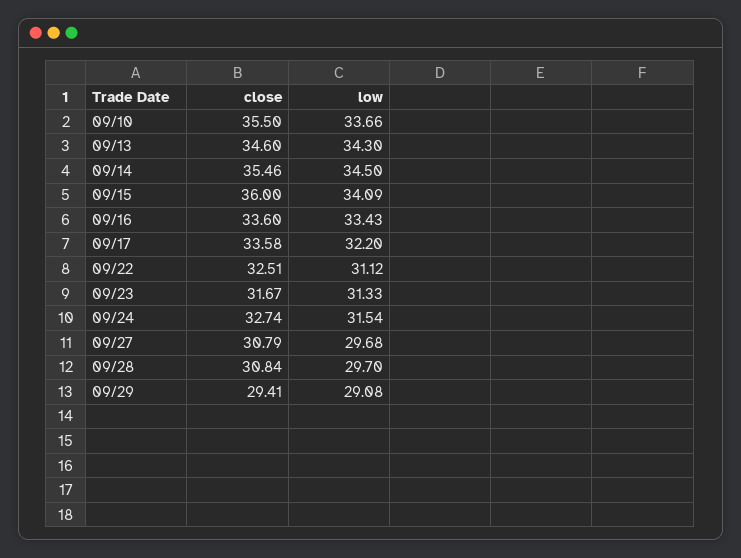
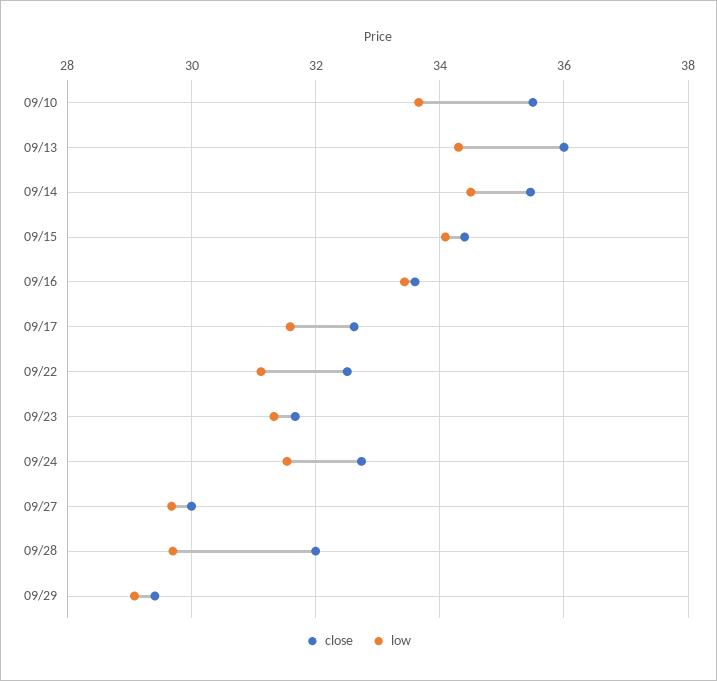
  {
    "close": {
      "09/10": 35.5,
-     "09/13": 34.6,
+     "09/13": 36,
      "09/14": 35.46,
-     "09/15": 36,
+     "09/15": 34.4,
      "09/16": 33.6,
-     "09/17": 33.58,
+     "09/17": 32.6,
      "09/22": 32.51,
      "09/23": 31.67,
      "09/24": 32.74,
-     "09/27": 30.79,
+     "09/27": 30,
-     "09/28": 30.84,
+     "09/28": 32,
      "09/29": 29.41
    },
    "low": {
      "09/10": 33.66,
      "09/13": 34.3,
      "09/14": 34.5,
      "09/15": 34.09,
      "09/16": 33.43,
-     "09/17": 32.2,
+     "09/17": 31.6,
      "09/22": 31.12,
      "09/23": 31.33,
      "09/24": 31.54,
      "09/27": 29.68,
      "09/28": 29.7,
      "09/29": 29.08
    }
  }

